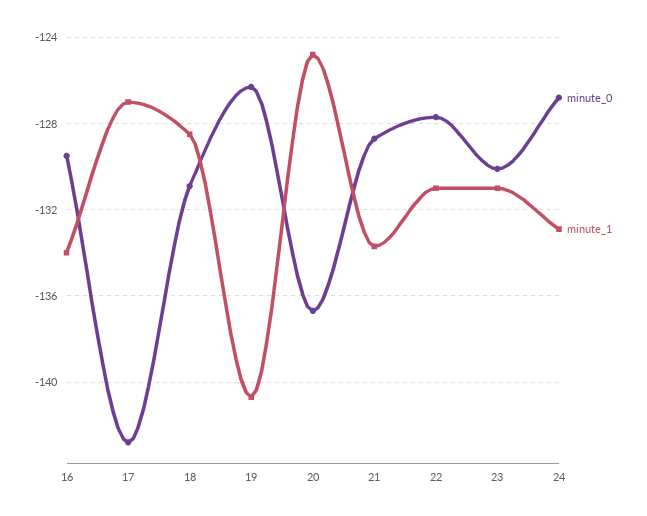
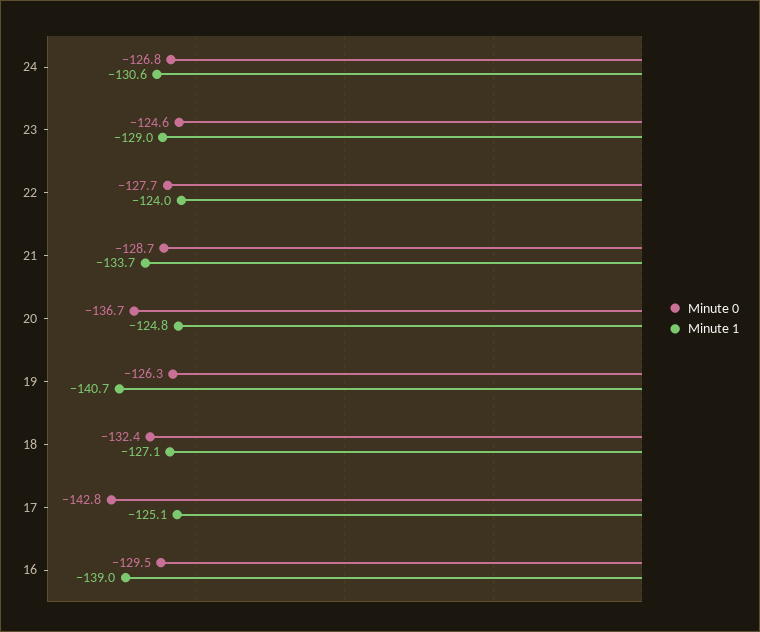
  {
    "minute_0": {
      "16": -129.5,
      "17": -142.8,
-     "18": -131,
+     "18": -132.4,
      "19": -126.3,
      "20": -136.7,
      "21": -128.7,
      "22": -127.7,
-     "23": -130,
+     "23": -124.6,
      "24": -126.8
    },
    "minute_1": {
-     "16": -134,
+     "16": -139,
-     "17": -127,
+     "17": -125.1,
-     "18": -128.5,
+     "18": -127.1,
      "19": -140.7,
      "20": -124.8,
      "21": -133.7,
-     "22": -131,
+     "22": -124,
-     "23": -131,
+     "23": -129,
-     "24": -133
+     "24": -130.6
    }
  }

